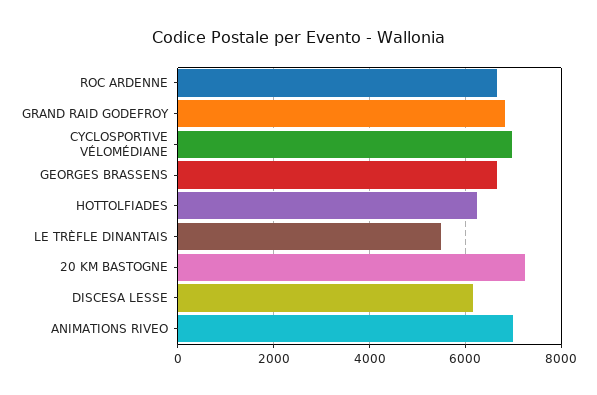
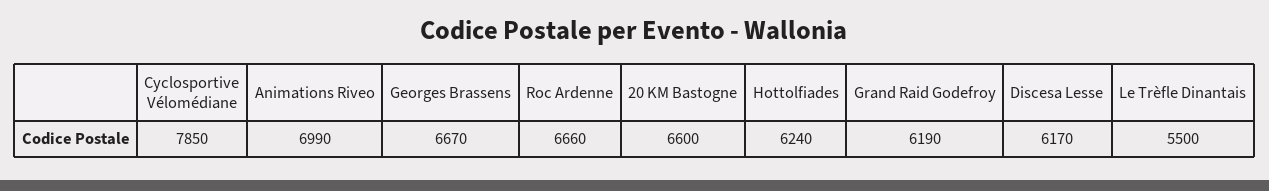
  {
    "ROC ARDENNE": 6660,
-   "GRAND RAID GODEFROY": 6800,
+   "GRAND RAID GODEFROY": 6190,
-   "CYCLOSPORTIVE VÉLOMÉDIANE": 7000,
+   "CYCLOSPORTIVE VÉLOMÉDIANE": 7850,
    "GEORGES BRASSENS": 6670,
    "HOTTOLFIADES": 6240,
    "LE TRÈFLE DINANTAIS": 5500,
-   "20 KM BASTOGNE": 7200,
+   "20 KM BASTOGNE": 6600,
    "DISCESA LESSE": 6170,
    "ANIMATIONS RIVEO": 6990
  }

